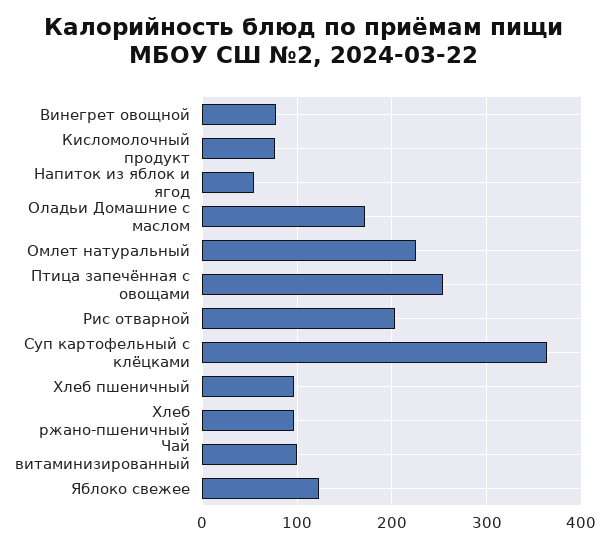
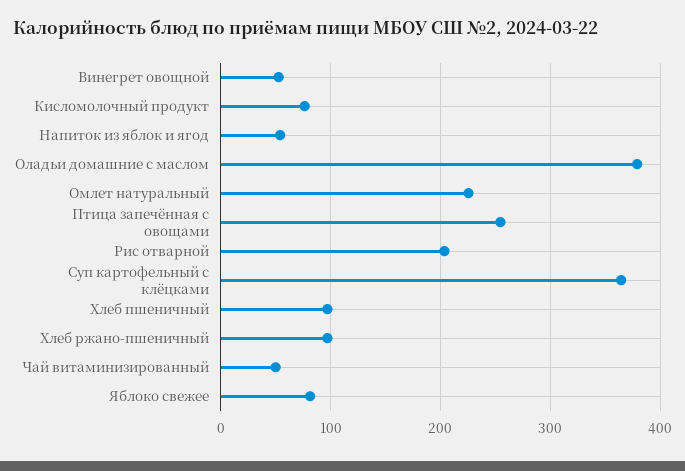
  {
-   "Винегрет овощной": 80,
+   "Винегрет овощной": 50,
    "Кисломолочный продукт": 80,
    "Напиток из яблок и ягод": 50,
-   "Оладьи Домашние с маслом": 170,
+   "Оладьи Домашние с маслом": 380,
    "Омлет натуральный": 230,
    "Птица запечённая с овощами": 250,
    "Рис отварной": 200,
    "Суп картофельный с клёцками": 360,
    "Хлеб пшеничный": 100,
    "Хлеб ржано-пшеничный": 100,
-   "Чай витаминизированный": 100,
+   "Чай витаминизированный": 50,
-   "Яблоко свежее": 120
+   "Яблоко свежее": 80
  }

